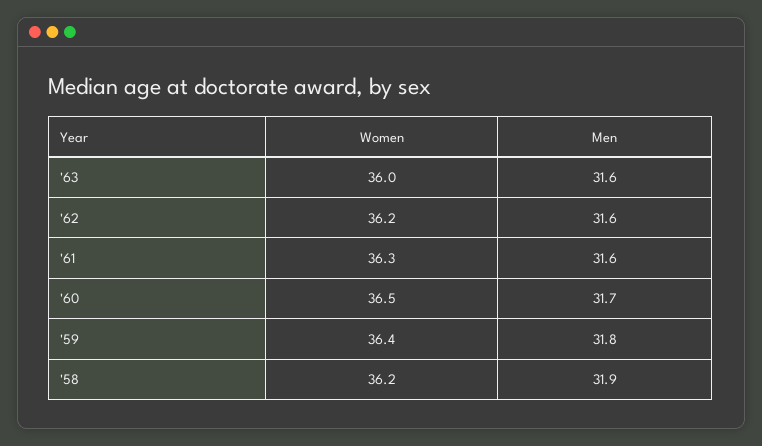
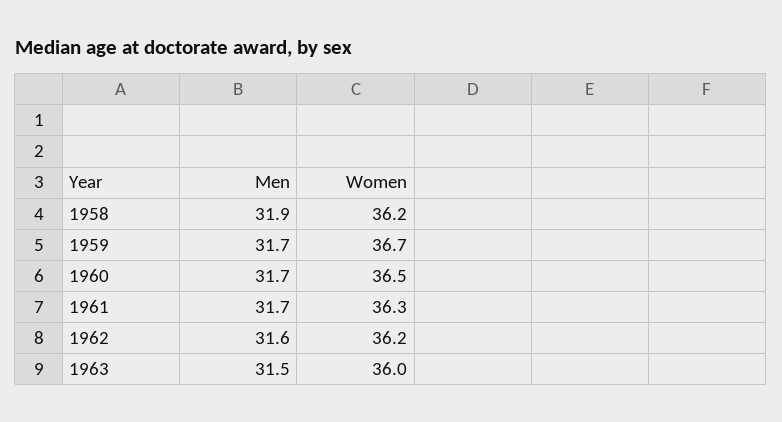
  {
    "Women": {
      "'63": 36,
      "'62": 36.2,
      "'61": 36.3,
      "'60": 36.5,
-     "'59": 36.4,
+     "'59": 36.7,
      "'58": 36.2
    },
    "Men": {
-     "'63": 31.6,
+     "'63": 31.5,
      "'62": 31.6,
-     "'61": 31.6,
+     "'61": 31.7,
      "'60": 31.7,
-     "'59": 31.8,
+     "'59": 31.7,
      "'58": 31.9
    }
  }

